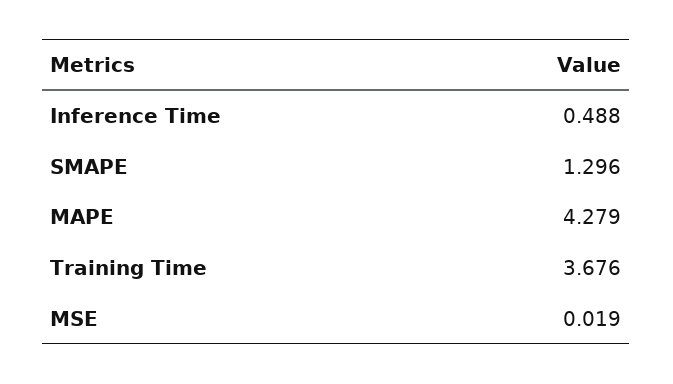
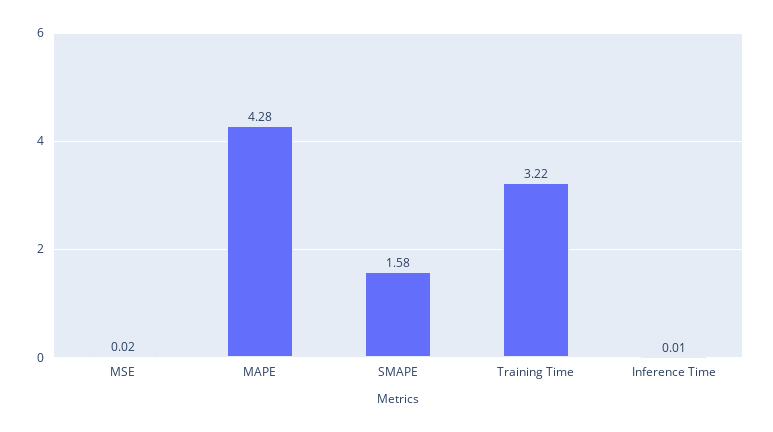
  {
-   "Inference Time": 0.488,
+   "Inference Time": 0.01,
-   "SMAPE": 1.296,
+   "SMAPE": 1.58,
    "MAPE": 4.279,
-   "Training Time": 3.676,
+   "Training Time": 3.22,
    "MSE": 0.019
  }

